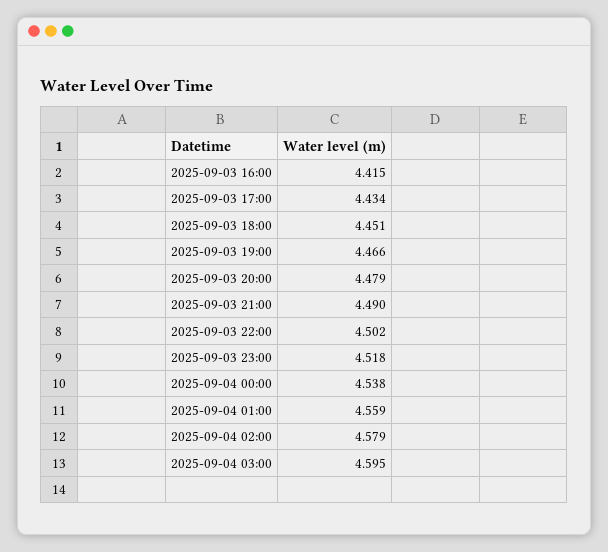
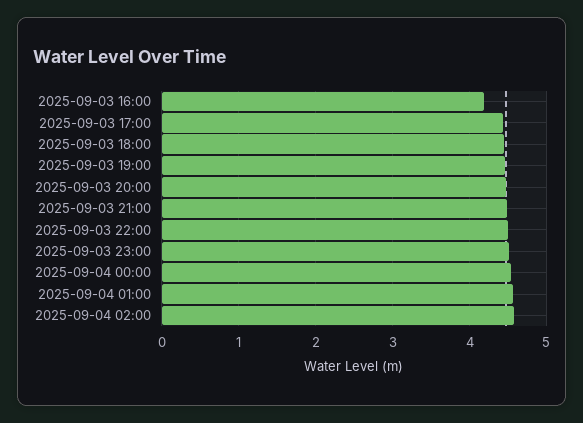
  {
-   "2025-09-03 16:00": 4.415,
+   "2025-09-03 16:00": 4.2,
    "2025-09-03 17:00": 4.434,
    "2025-09-03 18:00": 4.451,
    "2025-09-03 19:00": 4.466,
    "2025-09-03 20:00": 4.479,
    "2025-09-03 21:00": 4.49,
    "2025-09-03 22:00": 4.502,
    "2025-09-03 23:00": 4.518,
    "2025-09-04 00:00": 4.538,
    "2025-09-04 01:00": 4.559,
-   "2025-09-04 02:00": 4.579,
+   "2025-09-04 02:00": 4.579
-   "2025-09-04 03:00": 4.595
  }

